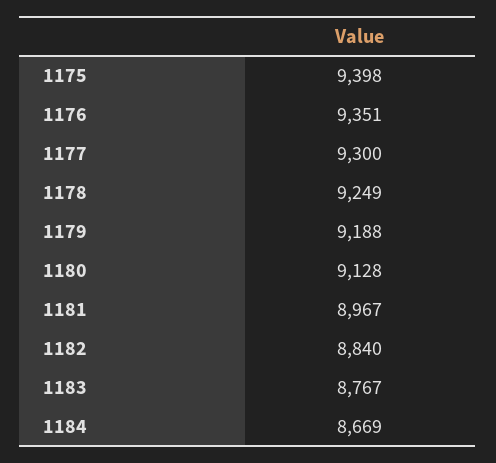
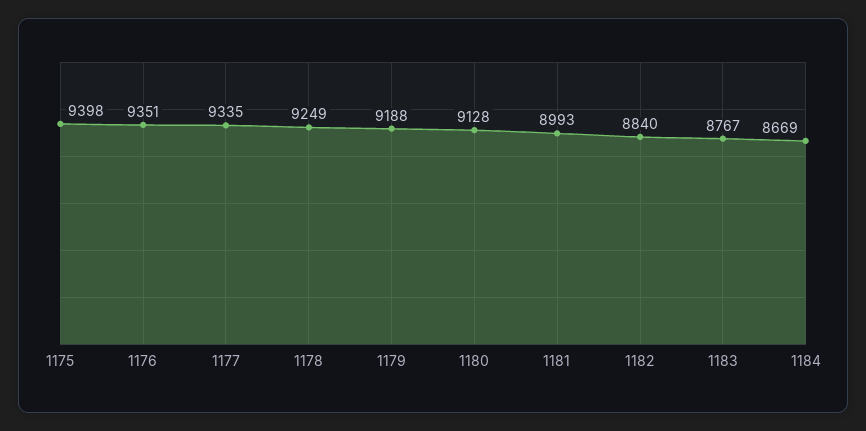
  {
    "1175": 9398,
    "1176": 9351,
-   "1177": 9300,
+   "1177": 9335,
    "1178": 9249,
    "1179": 9188,
    "1180": 9128,
-   "1181": 8967,
+   "1181": 8993,
    "1182": 8840,
    "1183": 8767,
    "1184": 8669
  }

